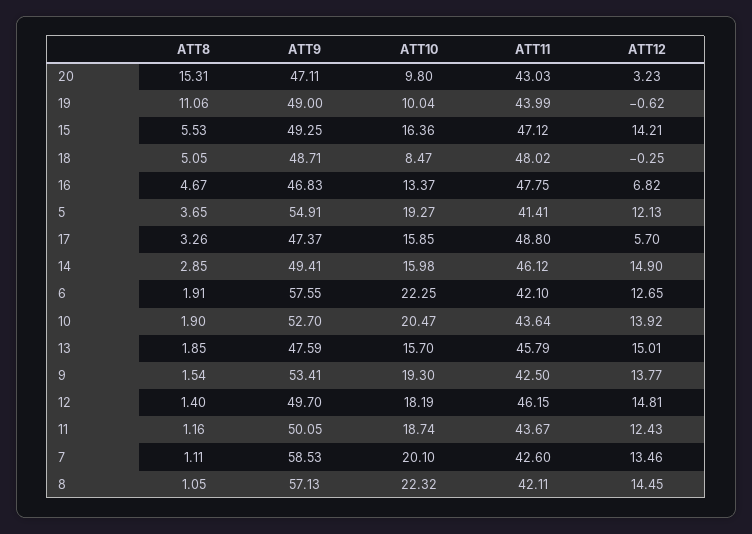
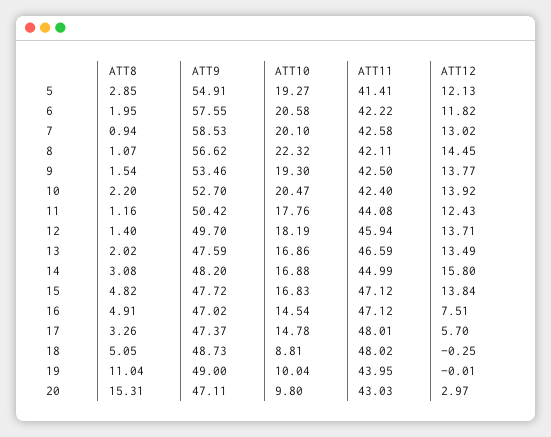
  {
    "ATT8": {
      "20": 15.31,
-     "19": 11.06,
+     "19": 11.04,
-     "15": 5.53,
+     "15": 4.82,
      "18": 5.05,
-     "16": 4.67,
+     "16": 4.91,
-     "5": 3.65,
+     "5": 2.85,
      "17": 3.26,
-     "14": 2.85,
+     "14": 3.08,
-     "6": 1.91,
+     "6": 1.95,
-     "10": 1.9,
+     "10": 2.2,
-     "13": 1.85,
+     "13": 2.02,
      "9": 1.54,
      "12": 1.4,
      "11": 1.16,
-     "7": 1.11,
+     "7": 0.94,
-     "8": 1.05
+     "8": 1.07
    },
    "ATT9": {
      "20": 47.11,
      "19": 49,
-     "15": 49.25,
+     "15": 47.72,
-     "18": 48.71,
+     "18": 48.73,
-     "16": 46.83,
+     "16": 47.02,
      "5": 54.91,
      "17": 47.37,
-     "14": 49.41,
+     "14": 48.2,
      "6": 57.55,
      "10": 52.7,
      "13": 47.59,
-     "9": 53.41,
+     "9": 53.46,
      "12": 49.7,
-     "11": 50.05,
+     "11": 50.42,
      "7": 58.53,
-     "8": 57.13
+     "8": 56.62
    },
    "ATT10": {
      "20": 9.8,
      "19": 10.04,
-     "15": 16.36,
+     "15": 16.83,
-     "18": 8.47,
+     "18": 8.81,
-     "16": 13.37,
+     "16": 14.54,
      "5": 19.27,
-     "17": 15.85,
+     "17": 14.78,
-     "14": 15.98,
+     "14": 16.88,
-     "6": 22.25,
+     "6": 20.58,
      "10": 20.47,
-     "13": 15.7,
+     "13": 16.86,
      "9": 19.3,
      "12": 18.19,
-     "11": 18.74,
+     "11": 17.76,
      "7": 20.1,
      "8": 22.32
    },
    "ATT11": {
      "20": 43.03,
-     "19": 43.99,
+     "19": 43.95,
      "15": 47.12,
      "18": 48.02,
-     "16": 47.75,
+     "16": 47.12,
      "5": 41.41,
-     "17": 48.8,
+     "17": 48.01,
-     "14": 46.12,
+     "14": 44.99,
-     "6": 42.1,
+     "6": 42.22,
-     "10": 43.64,
+     "10": 42.4,
-     "13": 45.79,
+     "13": 46.59,
      "9": 42.5,
-     "12": 46.15,
+     "12": 45.94,
-     "11": 43.67,
+     "11": 44.08,
-     "7": 42.6,
+     "7": 42.58,
      "8": 42.11
    },
    "ATT12": {
-     "20": 3.23,
+     "20": 2.97,
-     "19": -0.62,
+     "19": -0.01,
-     "15": 14.21,
+     "15": 13.84,
      "18": -0.25,
-     "16": 6.82,
+     "16": 7.51,
      "5": 12.13,
      "17": 5.7,
-     "14": 14.9,
+     "14": 15.8,
-     "6": 12.65,
+     "6": 11.82,
      "10": 13.92,
-     "13": 15.01,
+     "13": 13.49,
      "9": 13.77,
-     "12": 14.81,
+     "12": 13.71,
      "11": 12.43,
-     "7": 13.46,
+     "7": 13.02,
      "8": 14.45
    }
  }

